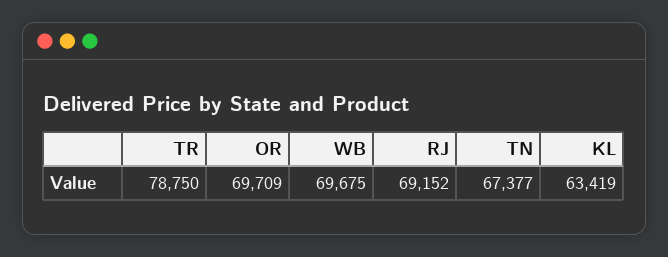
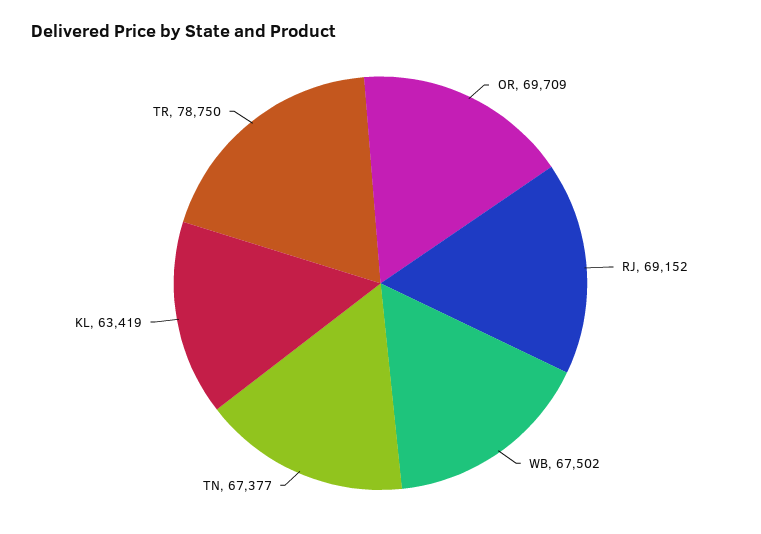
  {
    "TR": 78750,
    "OR": 69709,
-   "WB": 69675,
+   "WB": 67502,
    "RJ": 69152,
    "TN": 67377,
    "KL": 63419
  }

